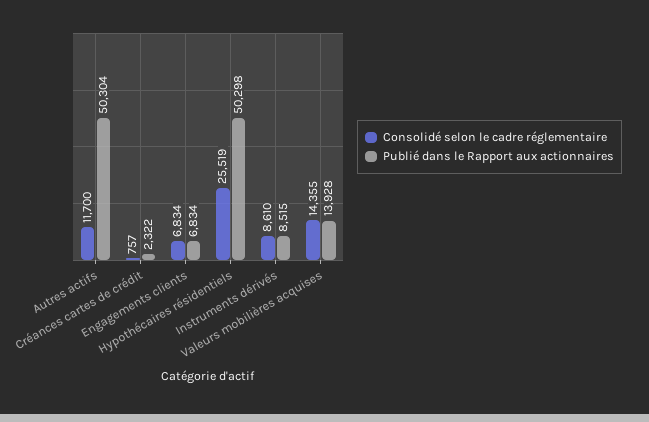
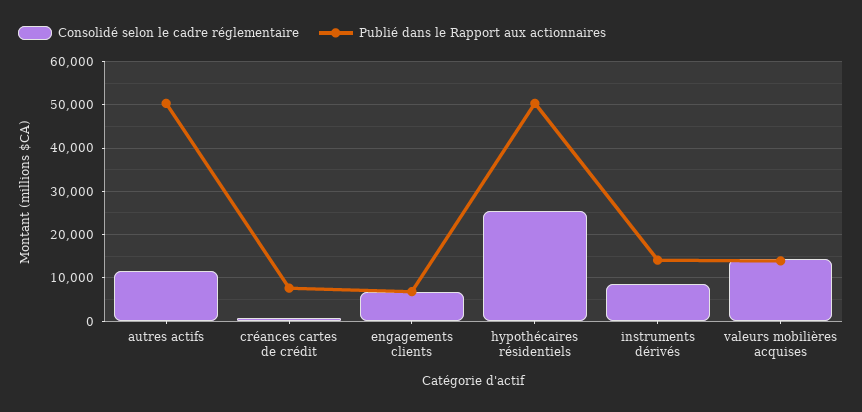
  {
    "Consolidé selon le cadre réglementaire": {
      "Autres actifs": 11700,
      "Créances cartes de crédit": 757,
      "Engagements clients": 6834,
      "Hypothécaires résidentiels": 25519,
      "Instruments dérivés": 8610,
      "Valeurs mobilières acquises": 14355
    },
    "Publié dans le Rapport aux actionnaires": {
      "Autres actifs": 50304,
-     "Créances cartes de crédit": 2322,
+     "Créances cartes de crédit": 8000,
      "Engagements clients": 6834,
      "Hypothécaires résidentiels": 50298,
-     "Instruments dérivés": 8515,
+     "Instruments dérivés": 14000,
      "Valeurs mobilières acquises": 13928
    }
  }

